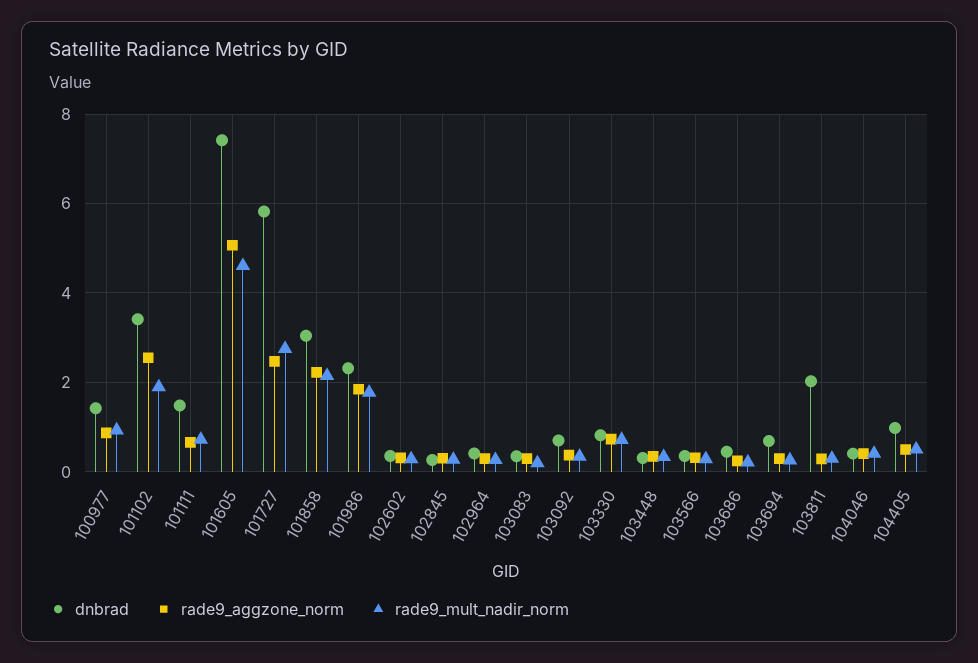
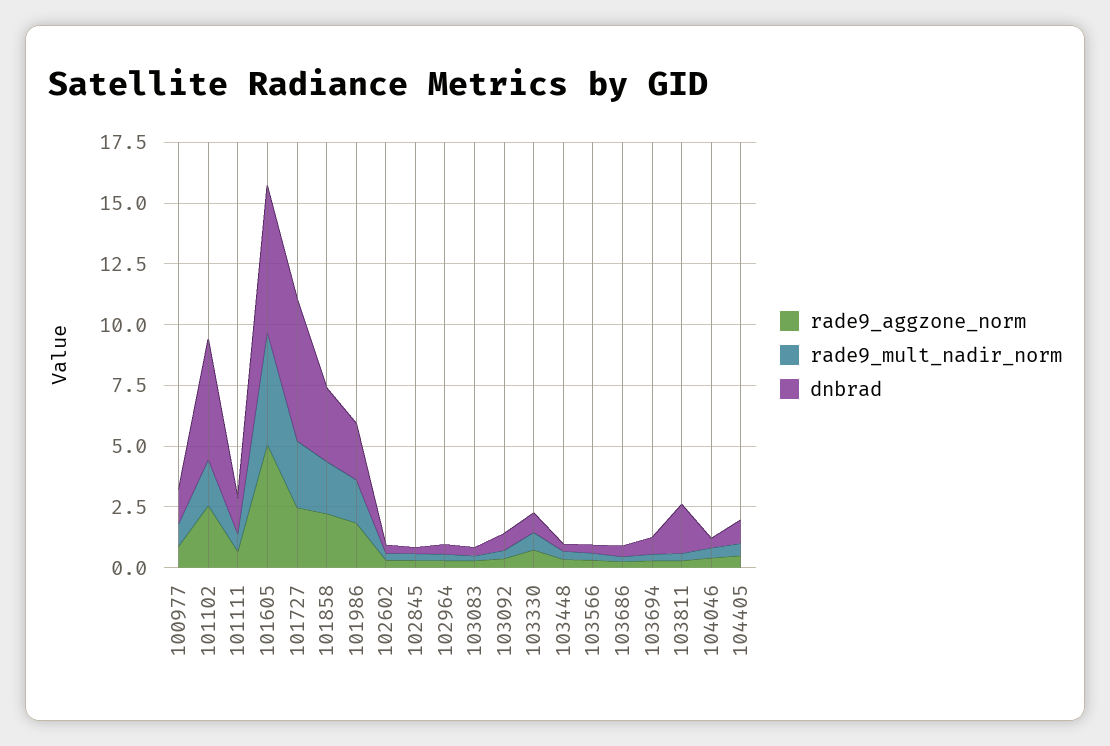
  {
    "dnbrad": {
      "100977": 1.4,
-     "101102": 3.4,
+     "101102": 5,
      "101111": 1.4,
-     "101605": 7.4,
+     "101605": 6,
      "101727": 5.8,
      "101858": 3,
      "101986": 2.4,
      "102602": 0.4,
      "102845": 0.2,
      "102964": 0.4,
      "103083": 0.4,
      "103092": 0.8,
      "103330": 0.8,
      "103448": 0.4,
      "103566": 0.4,
      "103686": 0.4,
      "103694": 0.6,
      "103811": 2,
      "104046": 0.4,
      "104405": 1
    },
    "rade9_aggzone_norm": {
      "100977": 0.8,
      "101102": 2.6,
      "101111": 0.6,
      "101605": 5,
      "101727": 2.4,
      "101858": 2.2,
      "101986": 1.8,
      "102602": 0.4,
      "102845": 0.4,
      "102964": 0.2,
      "103083": 0.2,
      "103092": 0.4,
      "103330": 0.8,
      "103448": 0.4,
      "103566": 0.4,
      "103686": 0.2,
      "103694": 0.2,
      "103811": 0.2,
      "104046": 0.4,
      "104405": 0.4
    },
    "rade9_mult_nadir_norm": {
      "100977": 1,
      "101102": 1.8,
      "101111": 0.8,
      "101605": 4.6,
      "101727": 2.8,
      "101858": 2.2,
      "101986": 1.8,
      "102602": 0.2,
      "102845": 0.2,
      "102964": 0.2,
      "103083": 0.2,
      "103092": 0.4,
      "103330": 0.8,
      "103448": 0.4,
      "103566": 0.2,
      "103686": 0.2,
      "103694": 0.2,
      "103811": 0.2,
      "104046": 0.4,
      "104405": 0.6
    }
  }

